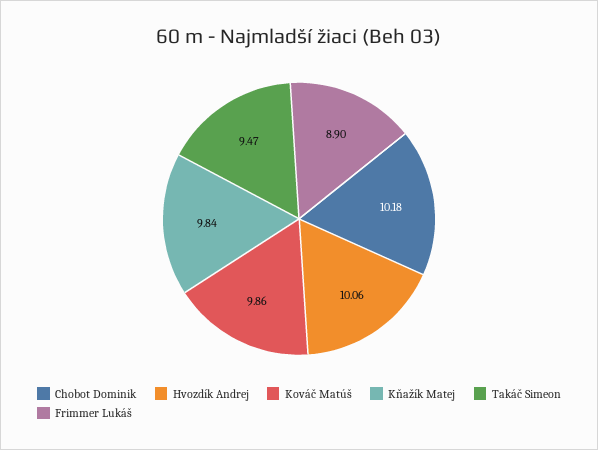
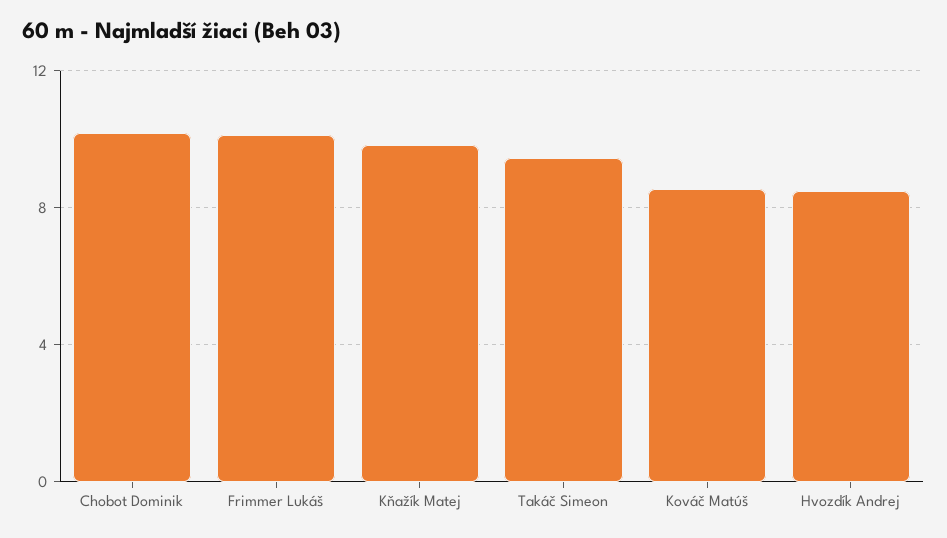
  {
    "Chobot Dominik": 10.18,
-   "Hvozdík Andrej": 10.06,
+   "Hvozdík Andrej": 8.5,
-   "Kováč Matúš": 9.86,
+   "Kováč Matúš": 8.5,
    "Kňažík Matej": 9.84,
    "Takáč Simeon": 9.47,
-   "Frimmer Lukáš": 8.9
+   "Frimmer Lukáš": 10
  }

